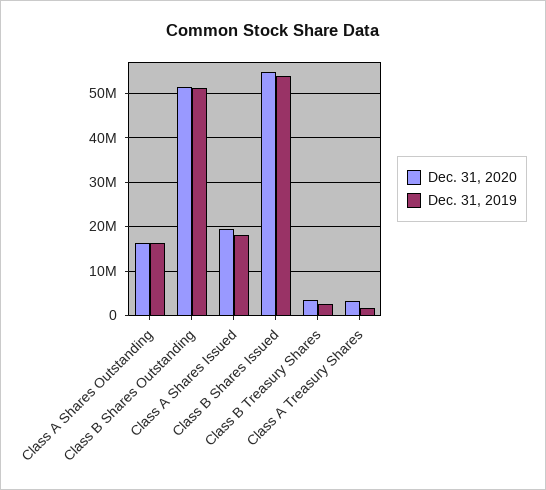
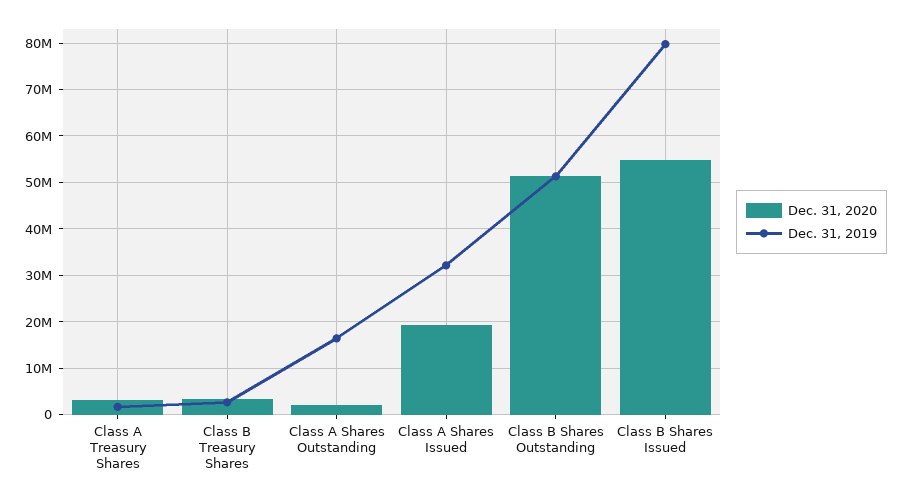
  {
    "Dec. 31, 2020": {
-     "Class A Shares Outstanding": 16000000,
+     "Class A Shares Outstanding": 2000000,
      "Class B Shares Outstanding": 52000000,
      "Class A Shares Issued": 20000000,
      "Class B Shares Issued": 54000000,
      "Class B Treasury Shares": 4000000,
      "Class A Treasury Shares": 4000000
    },
    "Dec. 31, 2019": {
      "Class A Shares Outstanding": 16000000,
      "Class B Shares Outstanding": 52000000,
-     "Class A Shares Issued": 18000000,
+     "Class A Shares Issued": 32000000,
-     "Class B Shares Issued": 54000000,
+     "Class B Shares Issued": 80000000,
      "Class B Treasury Shares": 2000000,
      "Class A Treasury Shares": 2000000
    }
  }

